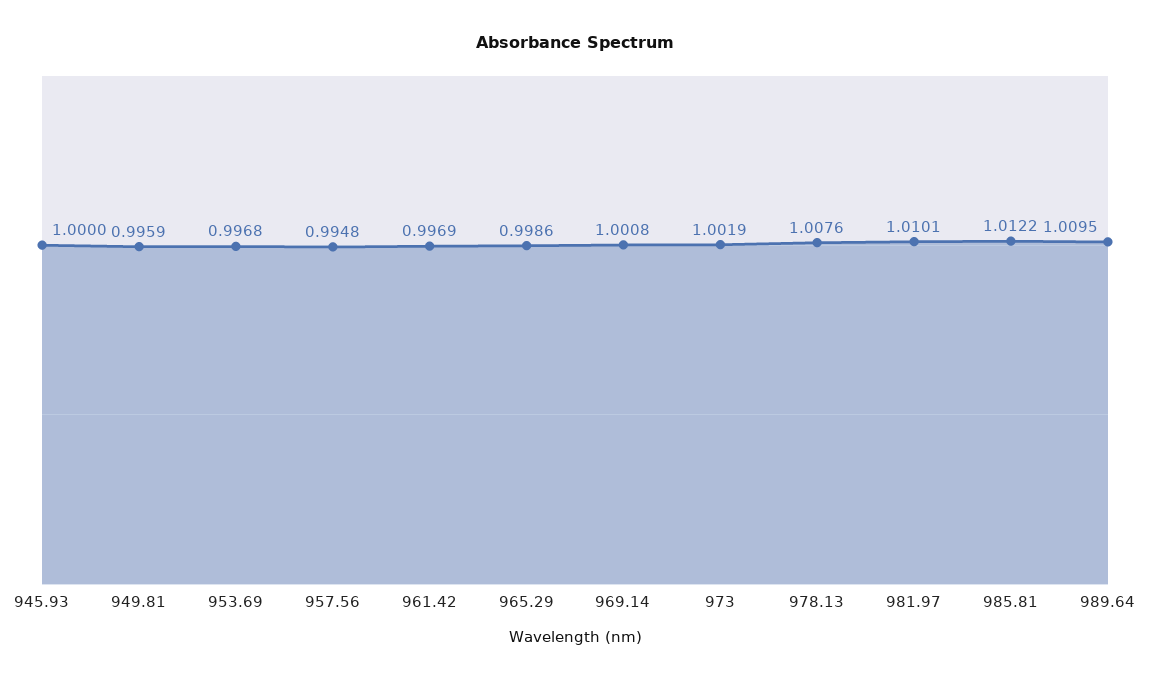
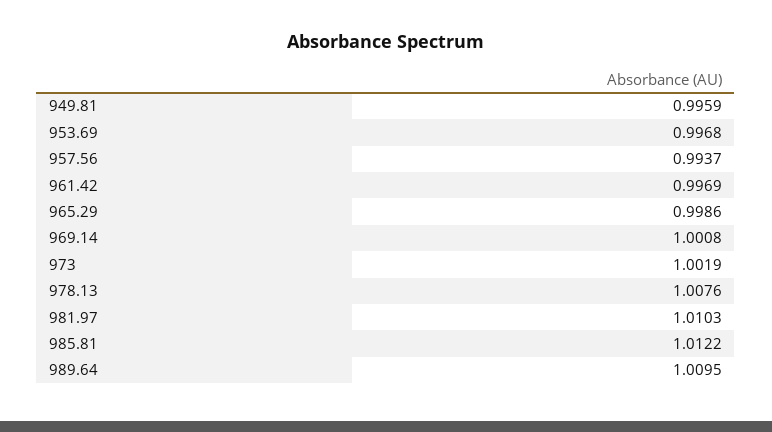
  {
-   "945.93": 1,
    "949.81": 0.9959,
    "953.69": 0.9968,
-   "957.56": 0.9948,
+   "957.56": 0.9937,
    "961.42": 0.9969,
    "965.29": 0.9986,
    "969.14": 1.0008,
    "973": 1.0019,
    "978.13": 1.0076,
-   "981.97": 1.0101,
+   "981.97": 1.0103,
    "985.81": 1.0122,
    "989.64": 1.0095
  }

